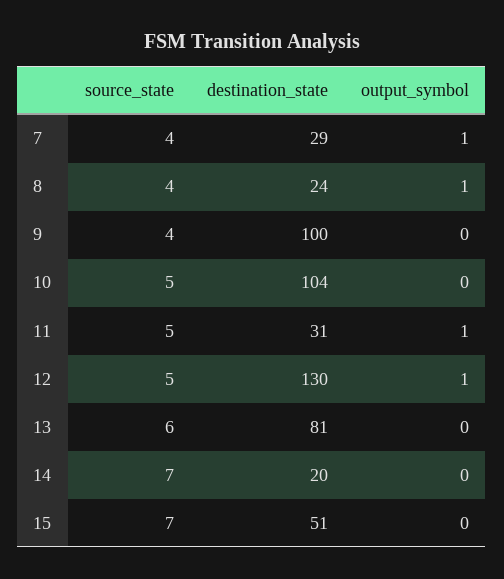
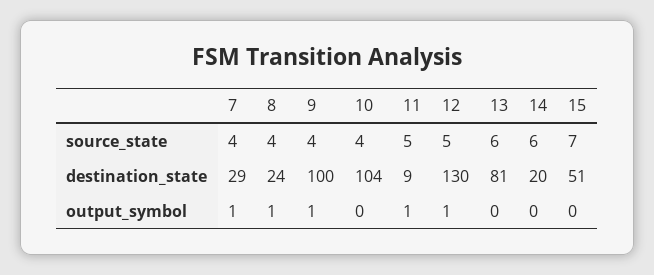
  {
    "source_state": {
      "7": 4,
      "8": 4,
      "9": 4,
-     "10": 5,
+     "10": 4,
      "11": 5,
      "12": 5,
      "13": 6,
-     "14": 7,
+     "14": 6,
      "15": 7
    },
    "destination_state": {
      "7": 29,
      "8": 24,
      "9": 100,
      "10": 104,
-     "11": 31,
+     "11": 9,
      "12": 130,
      "13": 81,
      "14": 20,
      "15": 51
    },
    "output_symbol": {
      "7": 1,
      "8": 1,
-     "9": 0,
+     "9": 1,
      "10": 0,
      "11": 1,
      "12": 1,
      "13": 0,
      "14": 0,
      "15": 0
    }
  }

